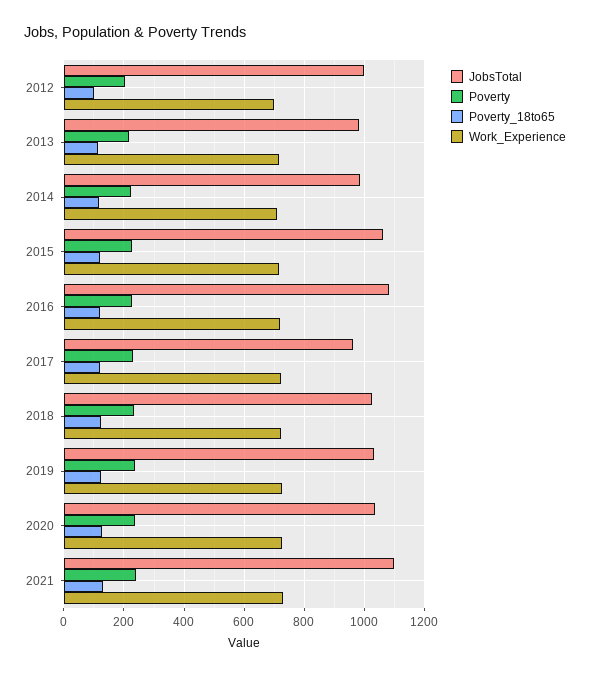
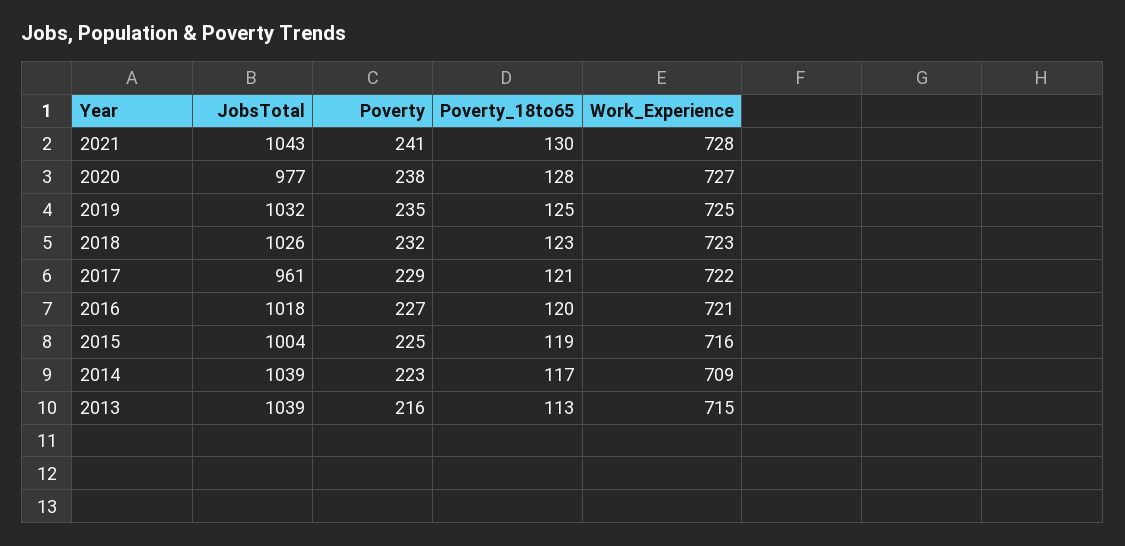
  {
    "JobsTotal": {
-     "2012": 1000,
-     "2013": 980,
+     "2013": 1039,
-     "2014": 980,
+     "2014": 1039,
-     "2015": 1060,
+     "2015": 1004,
-     "2016": 1080,
+     "2016": 1018,
      "2017": 961,
      "2018": 1026,
      "2019": 1032,
-     "2020": 1040,
+     "2020": 977,
-     "2021": 1100
+     "2021": 1043
    },
    "Poverty": {
-     "2012": 200,
      "2013": 216,
      "2014": 223,
      "2015": 225,
      "2016": 227,
      "2017": 229,
      "2018": 232,
      "2019": 235,
      "2020": 238,
      "2021": 241
    },
    "Poverty_18to65": {
-     "2012": 100,
      "2013": 113,
      "2014": 117,
      "2015": 119,
      "2016": 120,
      "2017": 121,
      "2018": 123,
      "2019": 125,
      "2020": 128,
      "2021": 130
    },
    "Work_Experience": {
-     "2012": 700,
      "2013": 715,
      "2014": 709,
      "2015": 716,
      "2016": 721,
      "2017": 722,
      "2018": 723,
      "2019": 725,
      "2020": 727,
      "2021": 728
    }
  }

